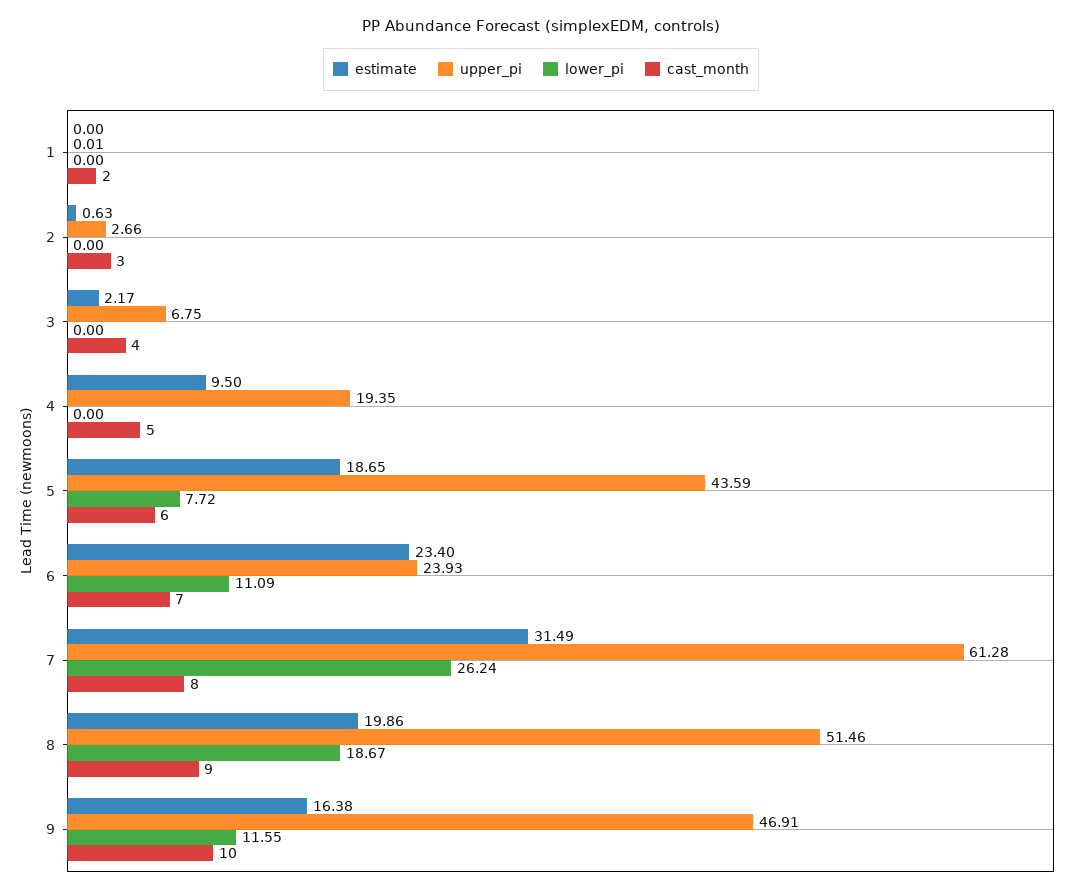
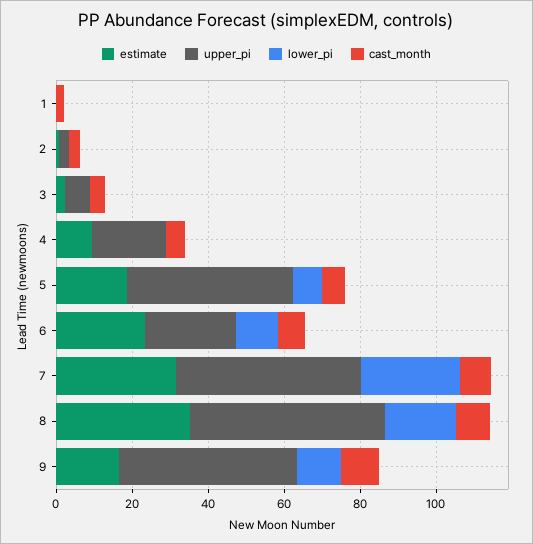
  {
    "estimate": {
      "1": 0,
      "2": 0.63,
      "3": 2.17,
      "4": 9.5,
      "5": 18.65,
      "6": 23.4,
      "7": 31.49,
-     "8": 19.86,
+     "8": 35,
      "9": 16.38
    },
    "upper_pi": {
      "1": 0.01,
      "2": 2.66,
      "3": 6.75,
      "4": 19.35,
      "5": 43.59,
      "6": 23.93,
-     "7": 61.28,
+     "7": 50,
      "8": 51.46,
      "9": 46.91
    },
    "lower_pi": {
      "1": 0,
      "2": 0,
      "3": 0,
      "4": 0,
      "5": 7.72,
      "6": 11.09,
      "7": 26.24,
      "8": 18.67,
      "9": 11.55
    },
    "cast_month": {
      "1": 2,
      "2": 3,
      "3": 4,
      "4": 5,
      "5": 6,
      "6": 7,
      "7": 8,
      "8": 9,
      "9": 10
    }
  }

